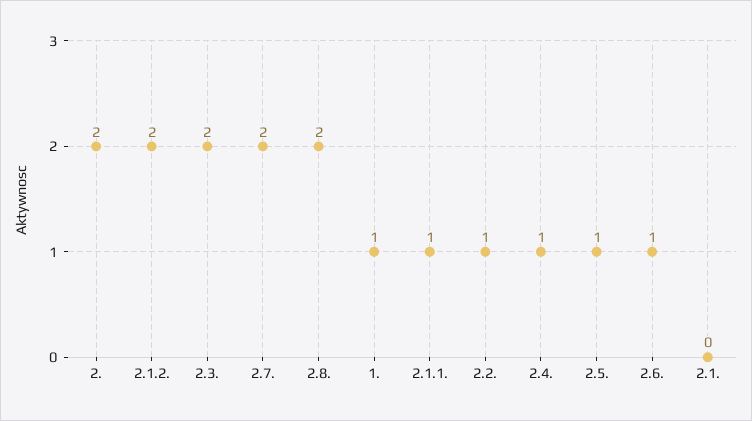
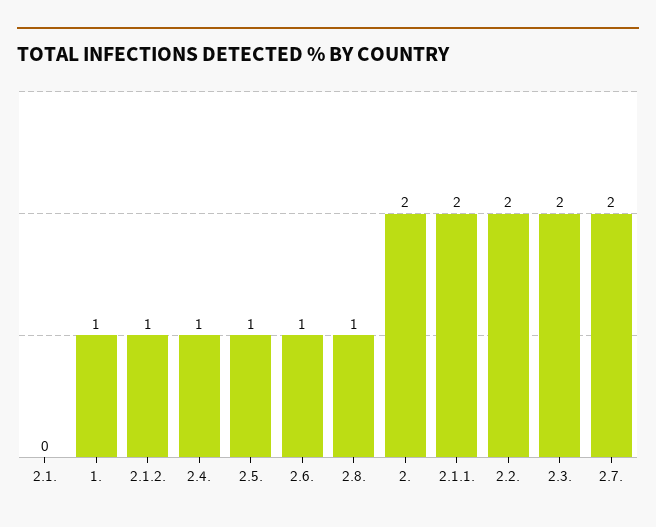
  {
    "2.": 2,
-   "2.1.2.": 2,
+   "2.1.2.": 1,
    "2.3.": 2,
    "2.7.": 2,
-   "2.8.": 2,
+   "2.8.": 1,
    "1.": 1,
-   "2.1.1.": 1,
+   "2.1.1.": 2,
-   "2.2.": 1,
+   "2.2.": 2,
    "2.4.": 1,
    "2.5.": 1,
    "2.6.": 1,
    "2.1.": 0
  }

